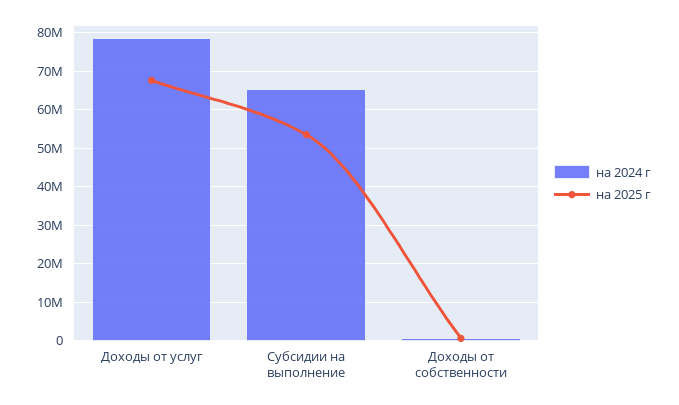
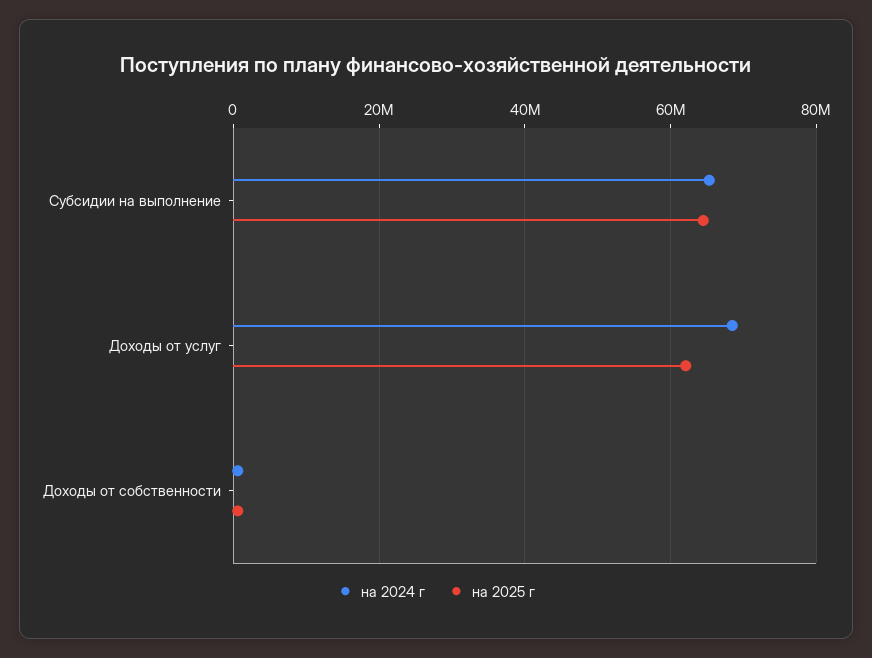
  {
    "на 2024 г": {
-     "Доходы от услуг": 78000000,
+     "Доходы от услуг": 68000000,
      "Субсидии на выполнение": 66000000,
      "Доходы от собственности": 0
    },
    "на 2025 г": {
-     "Доходы от услуг": 68000000,
+     "Доходы от услуг": 62000000,
-     "Субсидии на выполнение": 54000000,
+     "Субсидии на выполнение": 64000000,
      "Доходы от собственности": 0
    }
  }

